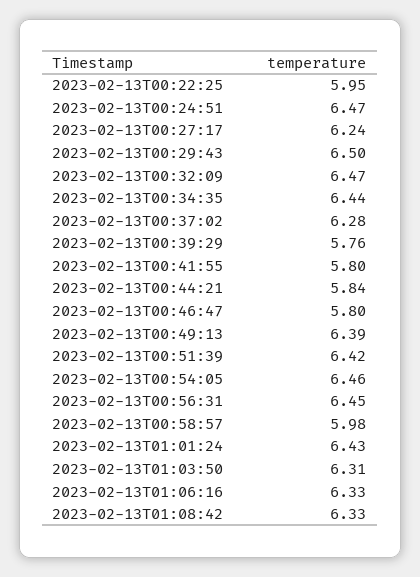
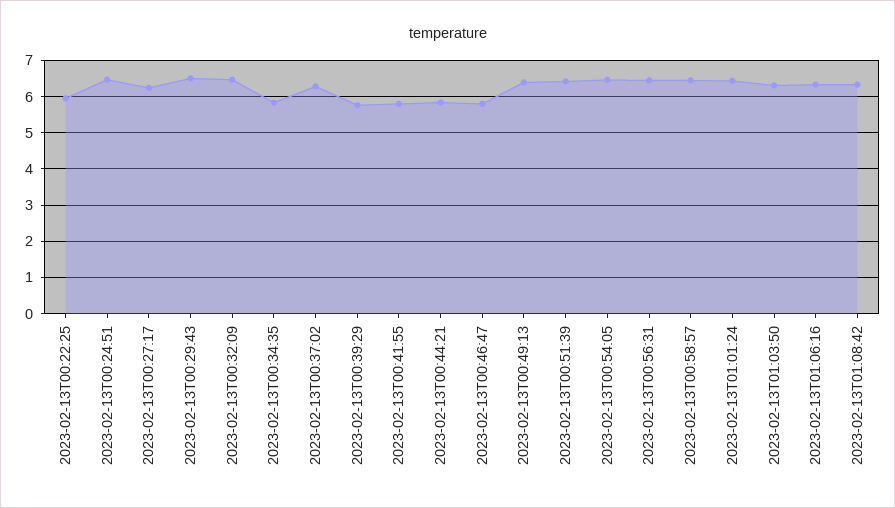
  {
    "2023-02-13T00:22:25": 5.95,
    "2023-02-13T00:24:51": 6.47,
    "2023-02-13T00:27:17": 6.24,
    "2023-02-13T00:29:43": 6.5,
    "2023-02-13T00:32:09": 6.47,
-   "2023-02-13T00:34:35": 6.44,
+   "2023-02-13T00:34:35": 5.8,
    "2023-02-13T00:37:02": 6.28,
    "2023-02-13T00:39:29": 5.76,
    "2023-02-13T00:41:55": 5.8,
    "2023-02-13T00:44:21": 5.84,
    "2023-02-13T00:46:47": 5.8,
    "2023-02-13T00:49:13": 6.39,
    "2023-02-13T00:51:39": 6.42,
    "2023-02-13T00:54:05": 6.46,
    "2023-02-13T00:56:31": 6.45,
-   "2023-02-13T00:58:57": 5.98,
+   "2023-02-13T00:58:57": 6.4,
    "2023-02-13T01:01:24": 6.43,
    "2023-02-13T01:03:50": 6.31,
    "2023-02-13T01:06:16": 6.33,
    "2023-02-13T01:08:42": 6.33
  }

